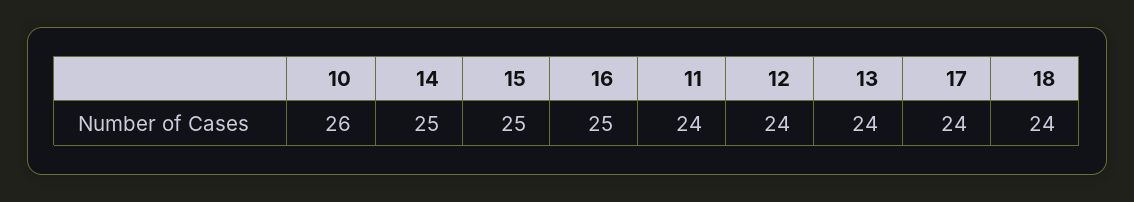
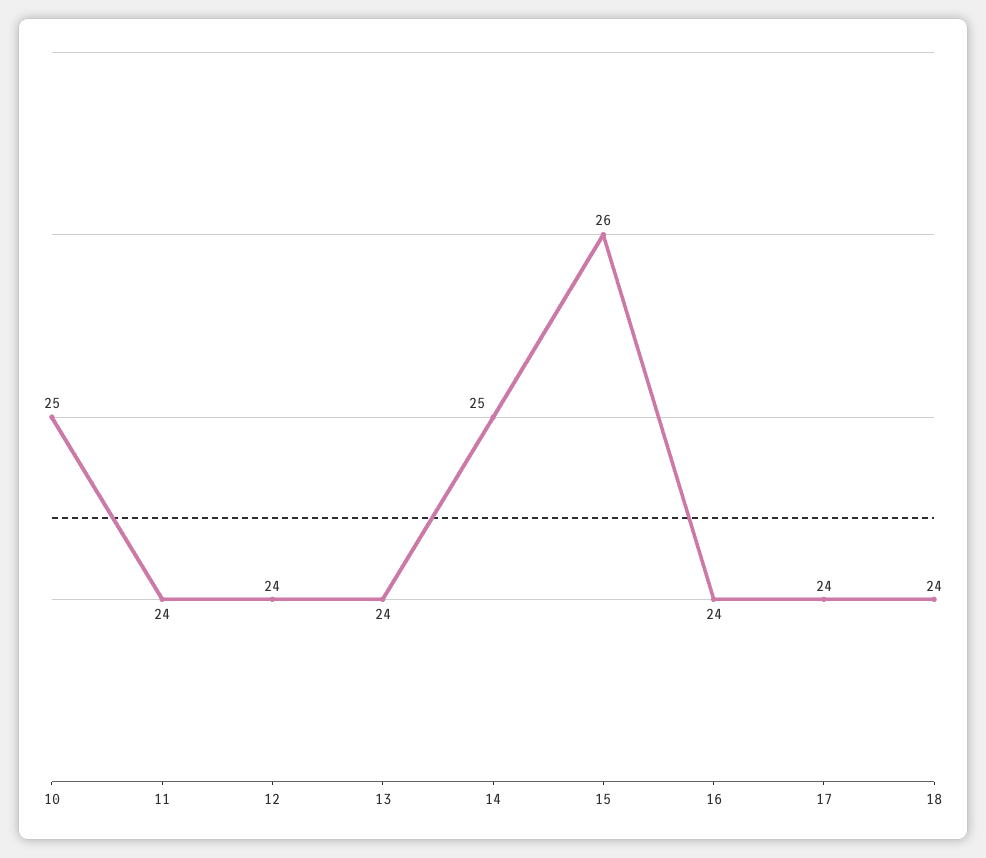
  {
-   "10": 26,
+   "10": 25,
    "14": 25,
-   "15": 25,
+   "15": 26,
-   "16": 25,
+   "16": 24,
    "11": 24,
    "12": 24,
    "13": 24,
    "17": 24,
    "18": 24
  }

